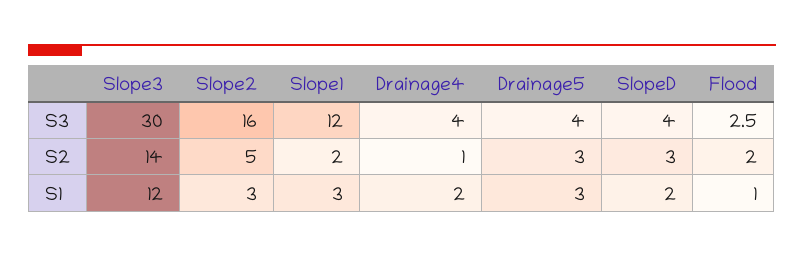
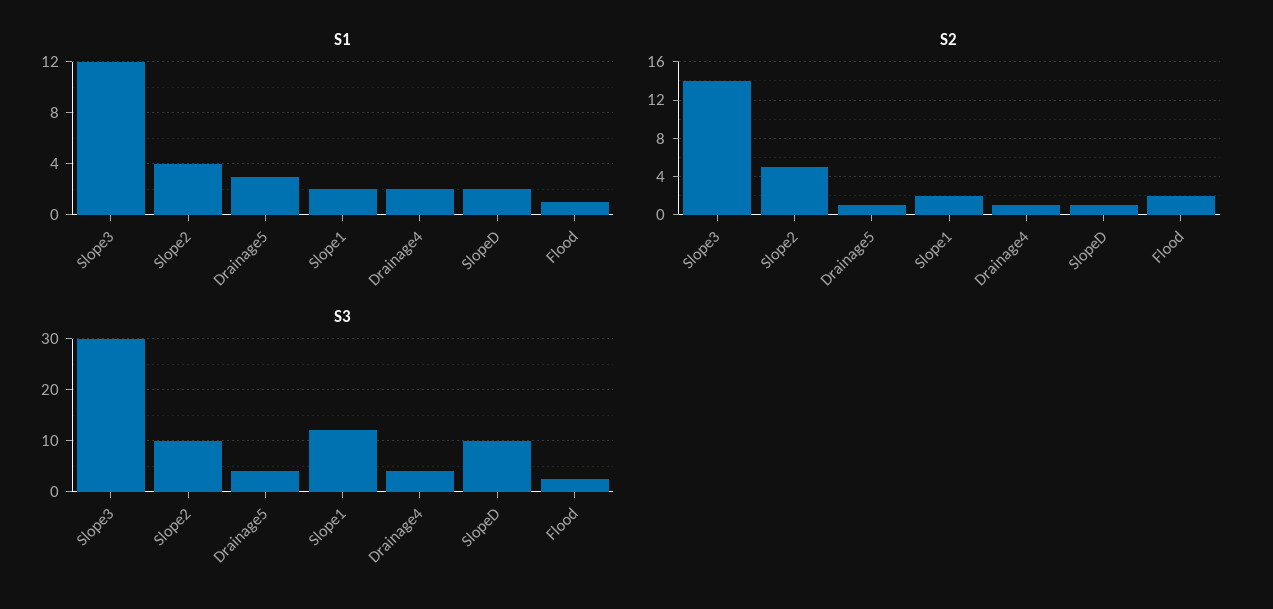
  {
    "S3": {
      "Slope3": 30,
-     "Slope2": 16,
+     "Slope2": 10,
      "Slope1": 12,
      "Drainage4": 4,
      "Drainage5": 4,
-     "SlopeD": 4,
+     "SlopeD": 10,
      "Flood": 2.5
    },
    "S2": {
      "Slope3": 14,
      "Slope2": 5,
      "Slope1": 2,
      "Drainage4": 1,
-     "Drainage5": 3,
+     "Drainage5": 1,
-     "SlopeD": 3,
+     "SlopeD": 1,
      "Flood": 2
    },
    "S1": {
      "Slope3": 12,
-     "Slope2": 3,
+     "Slope2": 4,
-     "Slope1": 3,
+     "Slope1": 2,
      "Drainage4": 2,
      "Drainage5": 3,
      "SlopeD": 2,
      "Flood": 1
    }
  }

